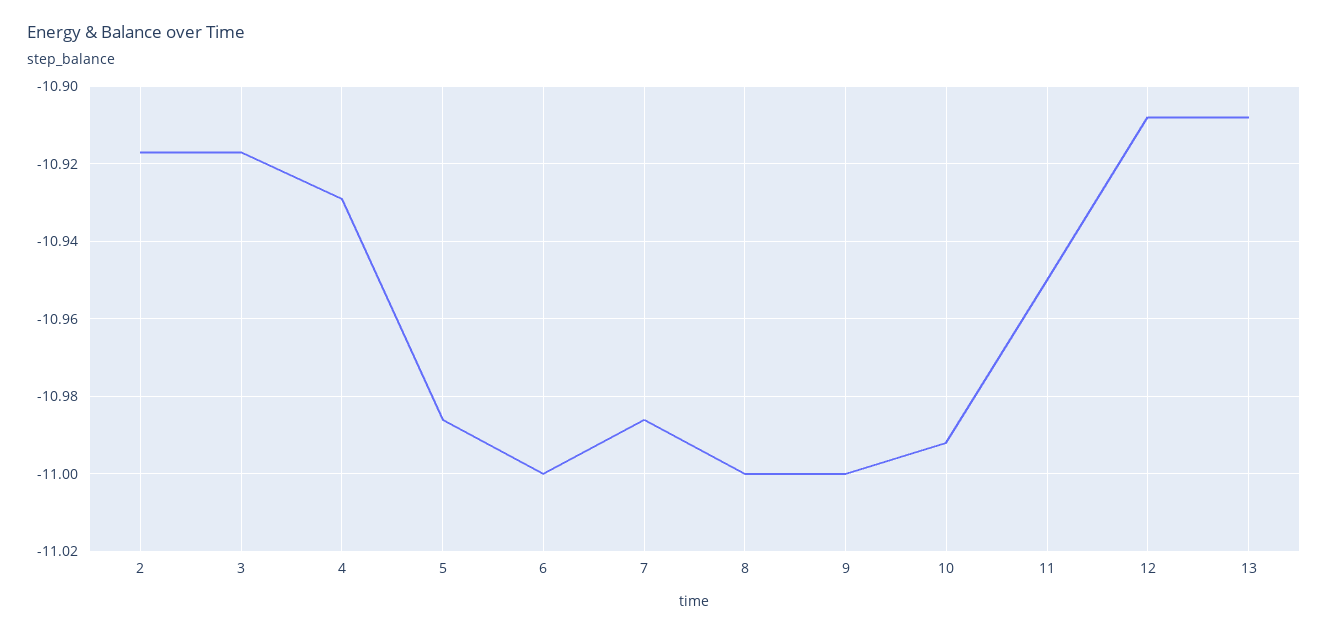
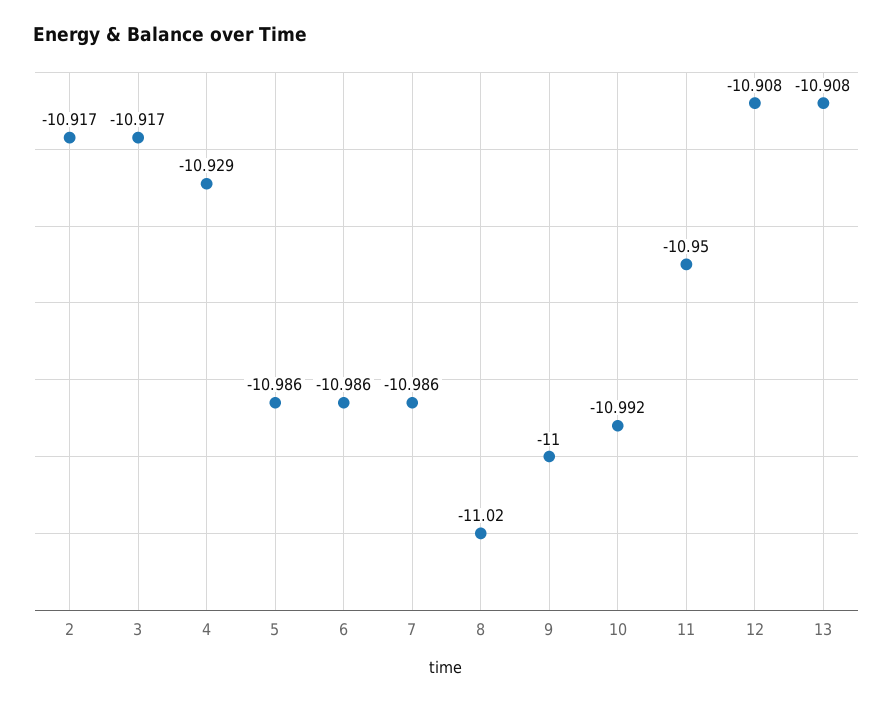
  {
    "2": -10.917,
    "3": -10.917,
    "4": -10.929,
    "5": -10.986,
-   "6": -11,
+   "6": -10.986,
    "7": -10.986,
-   "8": -11,
+   "8": -11.02,
    "9": -11,
    "10": -10.992,
    "11": -10.95,
    "12": -10.908,
    "13": -10.908
  }

